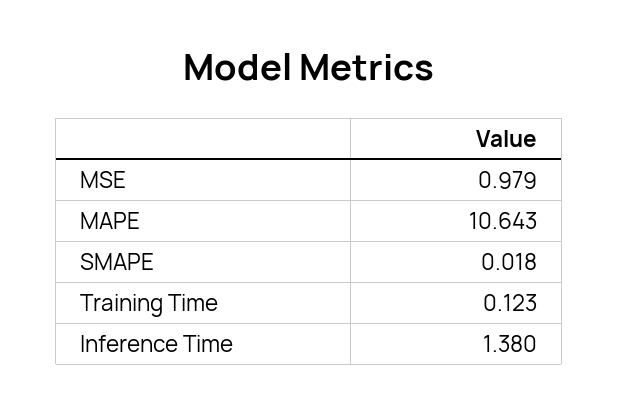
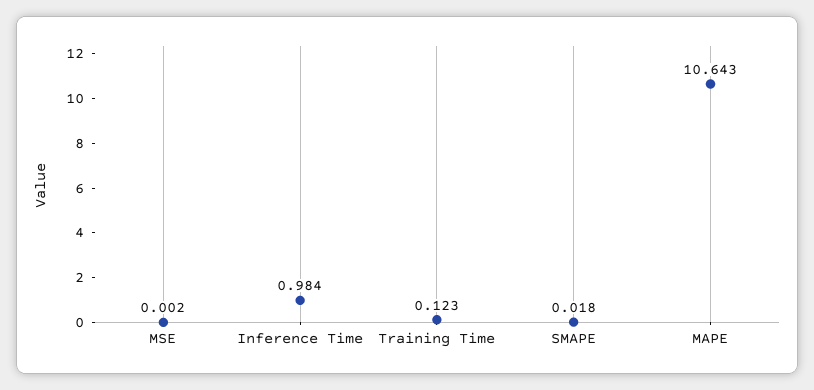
  {
-   "MSE": 0.979,
+   "MSE": 0.002,
    "MAPE": 10.643,
    "SMAPE": 0.018,
    "Training Time": 0.123,
-   "Inference Time": 1.38
+   "Inference Time": 0.984
  }

